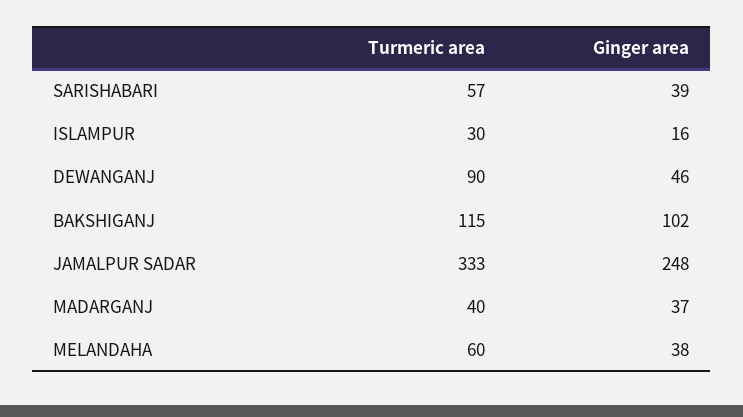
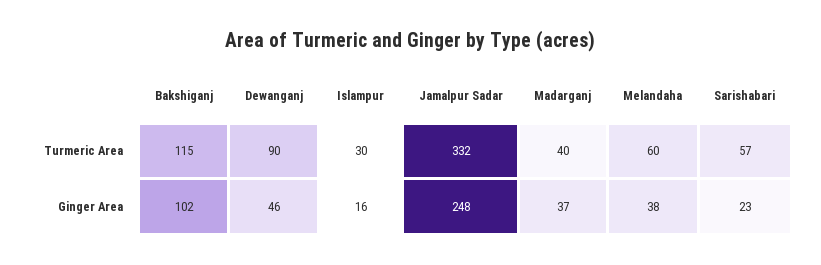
  {
    "Turmeric area": {
      "SARISHABARI": 57,
      "ISLAMPUR": 30,
      "DEWANGANJ": 90,
      "BAKSHIGANJ": 115,
-     "JAMALPUR SADAR": 333,
+     "JAMALPUR SADAR": 332,
      "MADARGANJ": 40,
      "MELANDAHA": 60
    },
    "Ginger area": {
-     "SARISHABARI": 39,
+     "SARISHABARI": 23,
      "ISLAMPUR": 16,
      "DEWANGANJ": 46,
      "BAKSHIGANJ": 102,
      "JAMALPUR SADAR": 248,
      "MADARGANJ": 37,
      "MELANDAHA": 38
    }
  }

